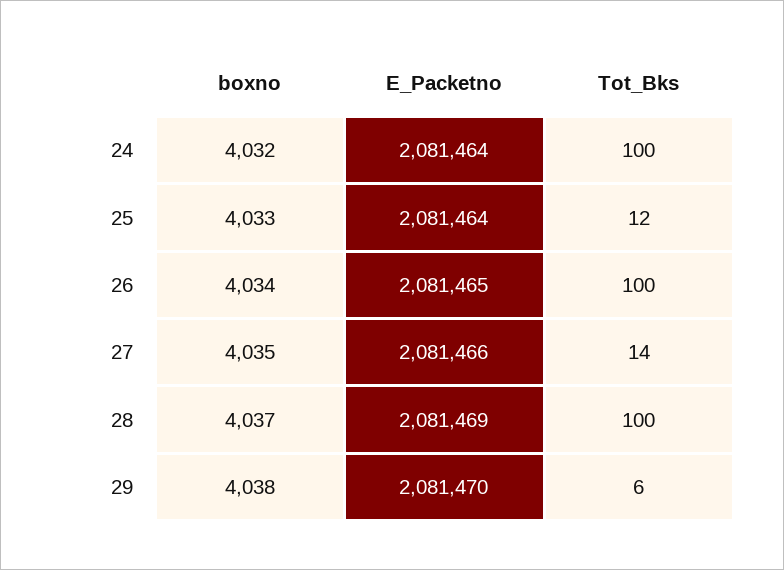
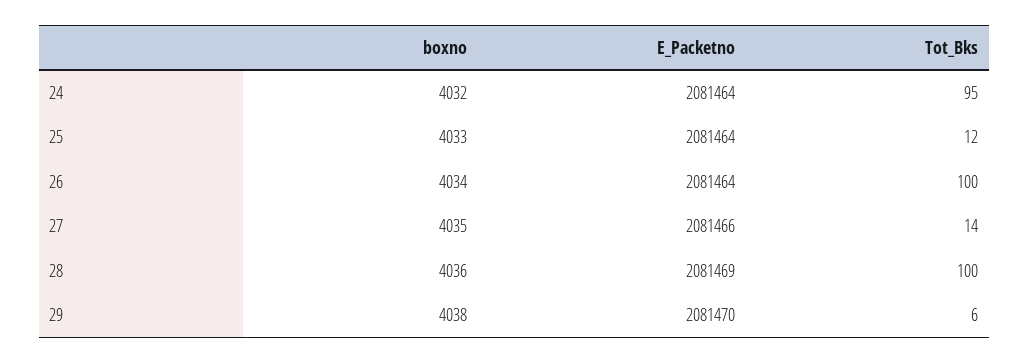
  {
    "boxno": {
      "24": 4032,
      "25": 4033,
      "26": 4034,
      "27": 4035,
-     "28": 4037,
+     "28": 4036,
      "29": 4038
    },
    "E_Packetno": {
      "24": 2081464,
      "25": 2081464,
-     "26": 2081465,
+     "26": 2081464,
      "27": 2081466,
      "28": 2081469,
      "29": 2081470
    },
    "Tot_Bks": {
-     "24": 100,
+     "24": 95,
      "25": 12,
      "26": 100,
      "27": 14,
      "28": 100,
      "29": 6
    }
  }

